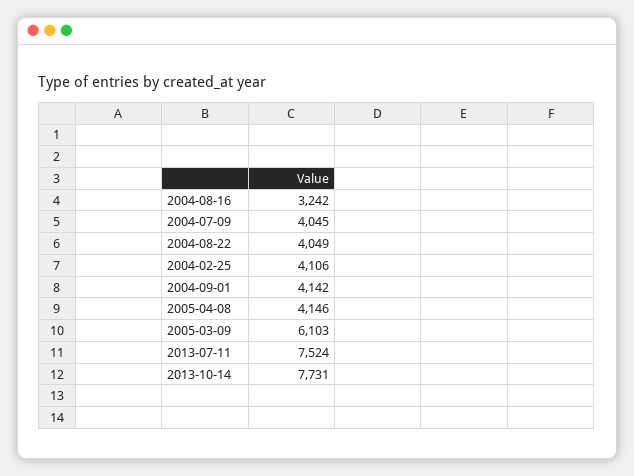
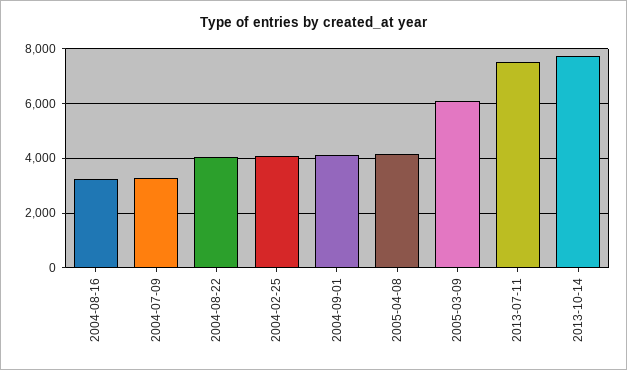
  {
    "2004-08-16": 3242,
-   "2004-07-09": 4045,
+   "2004-07-09": 3250,
    "2004-08-22": 4049,
    "2004-02-25": 4106,
    "2004-09-01": 4142,
    "2005-04-08": 4146,
    "2005-03-09": 6103,
    "2013-07-11": 7524,
    "2013-10-14": 7731
  }

